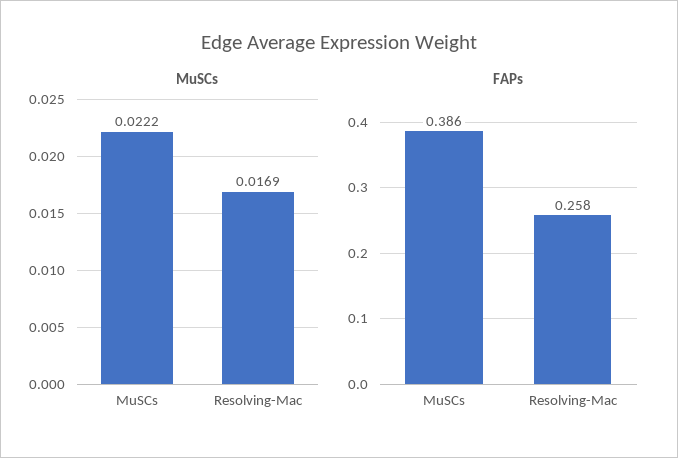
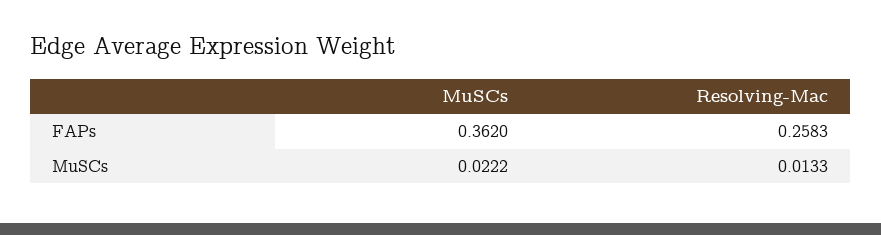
  {
    "MuSCs": {
      "MuSCs": 0.0222,
-     "Resolving-Mac": 0.0169
+     "Resolving-Mac": 0.0133
    },
    "FAPs": {
-     "MuSCs": 0.386,
+     "MuSCs": 0.362,
      "Resolving-Mac": 0.2583
    }
  }

